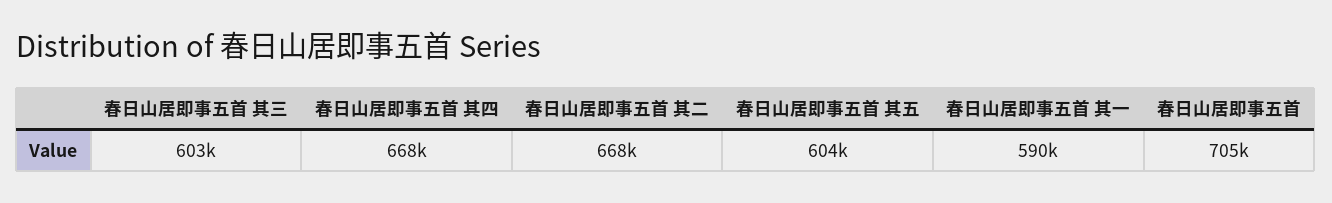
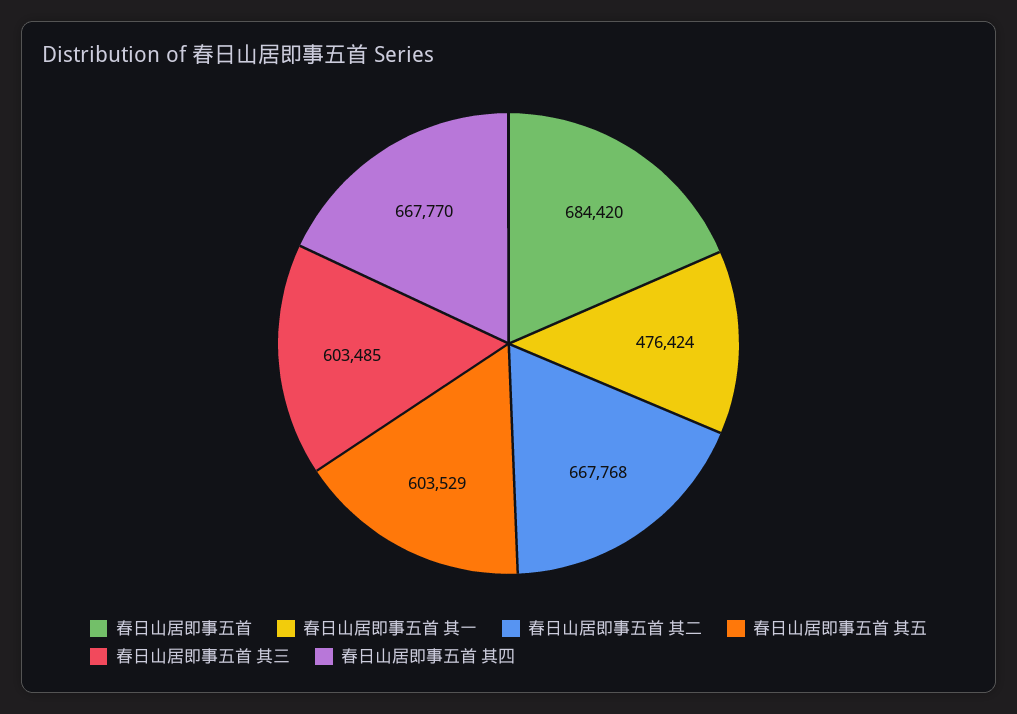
  {
    "春日山居即事五首 其三": 603485,
    "春日山居即事五首 其四": 667770,
    "春日山居即事五首 其二": 667768,
    "春日山居即事五首 其五": 603529,
-   "春日山居即事五首 其一": 590000,
+   "春日山居即事五首 其一": 476424,
-   "春日山居即事五首": 705000
+   "春日山居即事五首": 684420
  }

